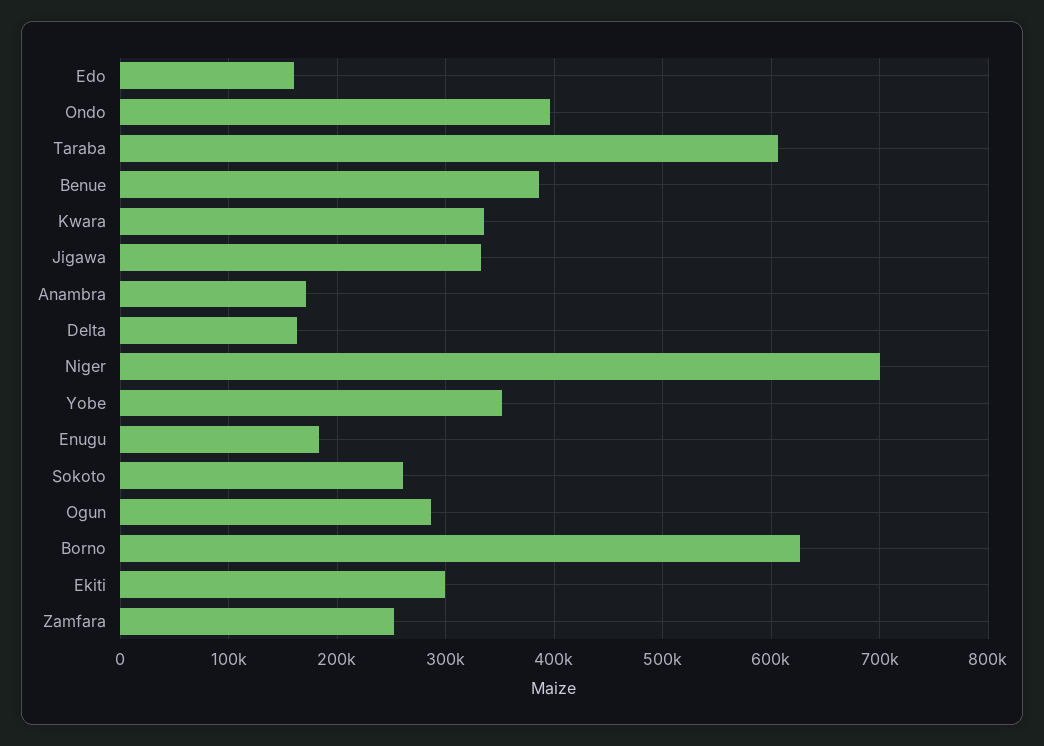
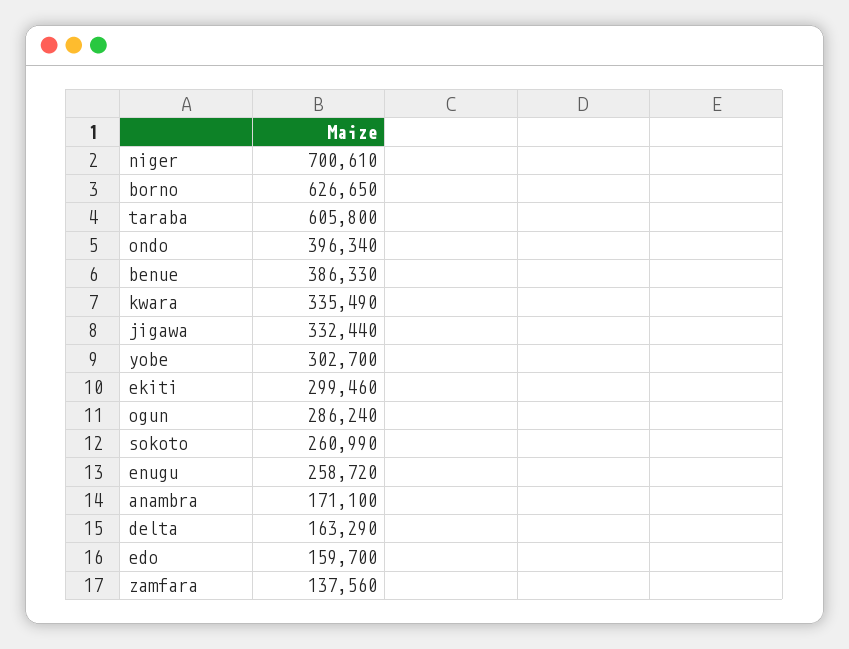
  {
    "Edo": 159700,
    "Ondo": 396340,
    "Taraba": 605800,
    "Benue": 386330,
    "Kwara": 335490,
    "Jigawa": 332440,
    "Anambra": 171100,
    "Delta": 163290,
    "Niger": 700610,
-   "Yobe": 350000,
+   "Yobe": 302700,
-   "Enugu": 180000,
+   "Enugu": 258720,
    "Sokoto": 260990,
    "Ogun": 286240,
    "Borno": 626650,
    "Ekiti": 299460,
-   "Zamfara": 250000
+   "Zamfara": 137560
  }

